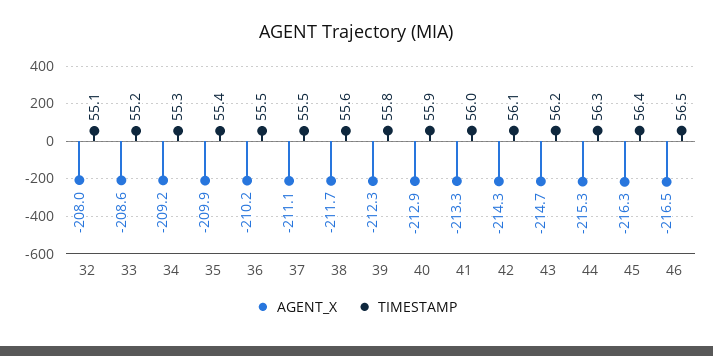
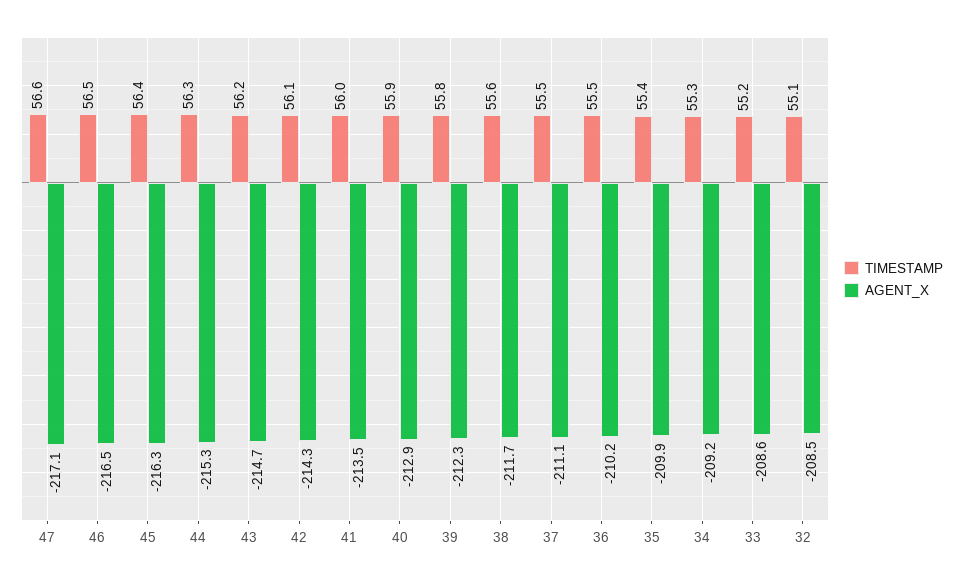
  {
    "AGENT_X": {
-     "32": -208,
+     "32": -208.5,
      "33": -208.6,
      "34": -209.2,
      "35": -209.9,
      "36": -210.2,
      "37": -211.1,
      "38": -211.7,
      "39": -212.3,
      "40": -212.9,
-     "41": -213.3,
+     "41": -213.5,
      "42": -214.3,
      "43": -214.7,
      "44": -215.3,
      "45": -216.3,
-     "46": -216.5
+     "46": -216.5,
+     "47": -217.1
    },
    "TIMESTAMP": {
      "32": 55.1,
      "33": 55.2,
      "34": 55.3,
      "35": 55.4,
      "36": 55.5,
      "37": 55.5,
      "38": 55.6,
      "39": 55.8,
      "40": 55.9,
      "41": 56,
      "42": 56.1,
      "43": 56.2,
      "44": 56.3,
      "45": 56.4,
-     "46": 56.5
+     "46": 56.5,
+     "47": 56.6
    }
  }

